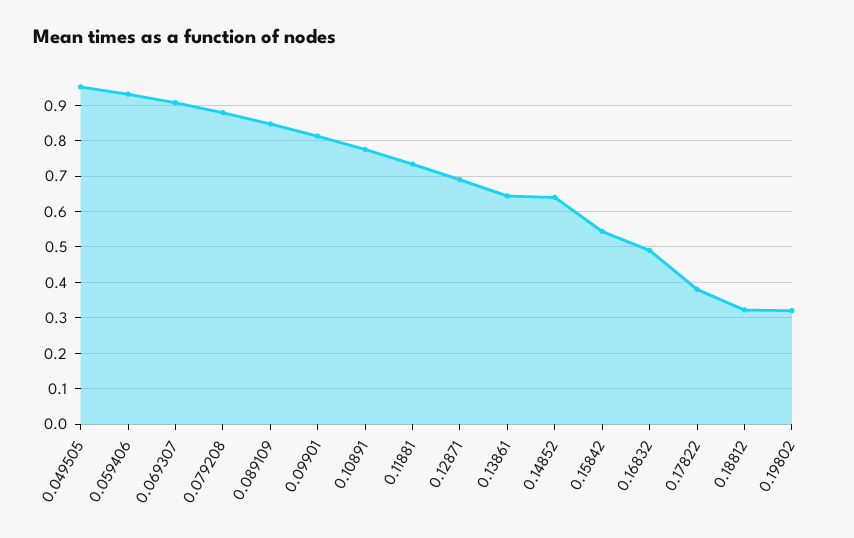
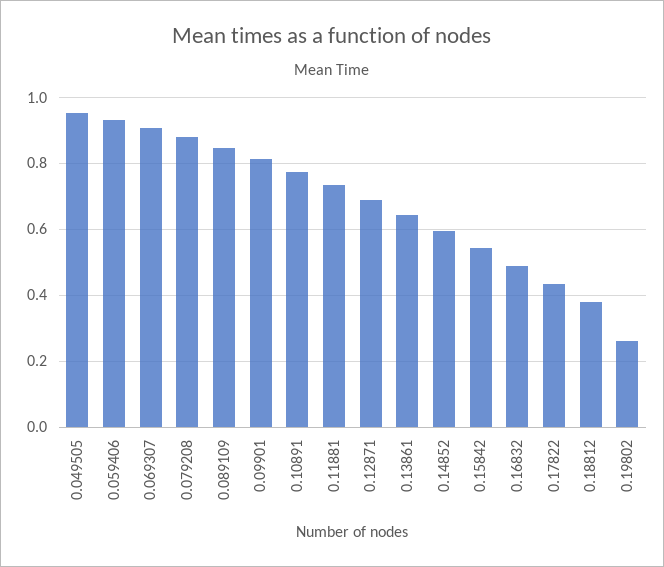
  {
    "0.049505": 0.96,
    "0.059406": 0.94,
    "0.069307": 0.9,
    "0.079208": 0.88,
    "0.089109": 0.84,
    "0.09901": 0.82,
    "0.10891": 0.78,
    "0.11881": 0.74,
    "0.12871": 0.7,
    "0.13861": 0.64,
-   "0.14852": 0.64,
+   "0.14852": 0.6,
    "0.15842": 0.54,
    "0.16832": 0.5,
-   "0.17822": 0.38,
+   "0.17822": 0.44,
-   "0.18812": 0.32,
+   "0.18812": 0.38,
-   "0.19802": 0.32
+   "0.19802": 0.26
  }

